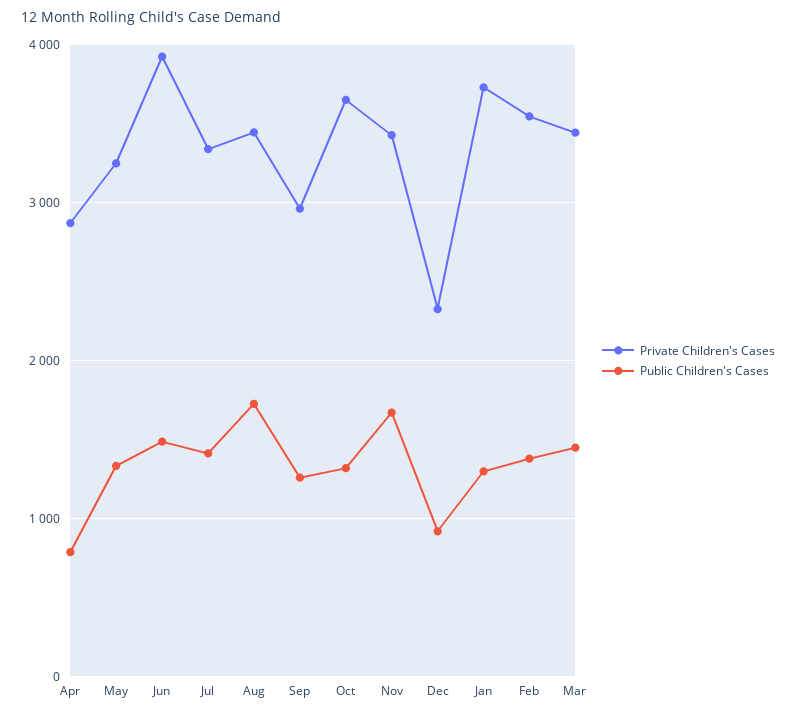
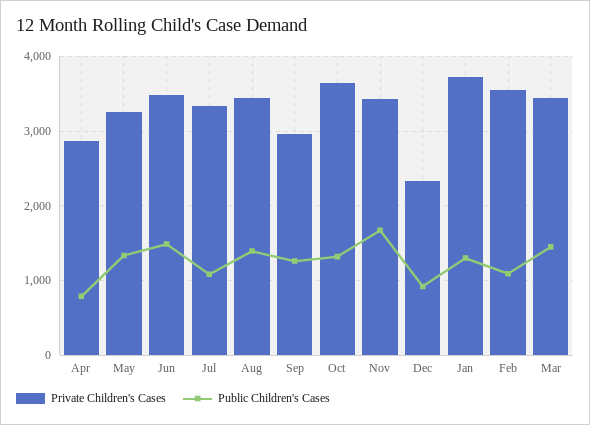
  {
    "Private Children's Cases": {
      "Apr": 2900,
      "May": 3200,
-     "Jun": 3900,
+     "Jun": 3500,
      "Jul": 3300,
      "Aug": 3400,
      "Sep": 3000,
      "Oct": 3700,
      "Nov": 3400,
      "Dec": 2300,
      "Jan": 3700,
      "Feb": 3500,
      "Mar": 3400
    },
    "Public Children's Cases": {
      "Apr": 800,
      "May": 1300,
      "Jun": 1500,
-     "Jul": 1400,
+     "Jul": 1100,
-     "Aug": 1700,
+     "Aug": 1400,
      "Sep": 1300,
      "Oct": 1300,
      "Nov": 1700,
      "Dec": 900,
      "Jan": 1300,
-     "Feb": 1400,
+     "Feb": 1100,
      "Mar": 1400
    }
  }

